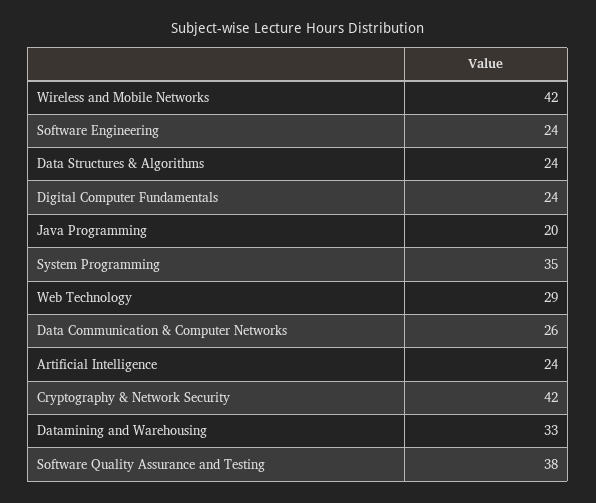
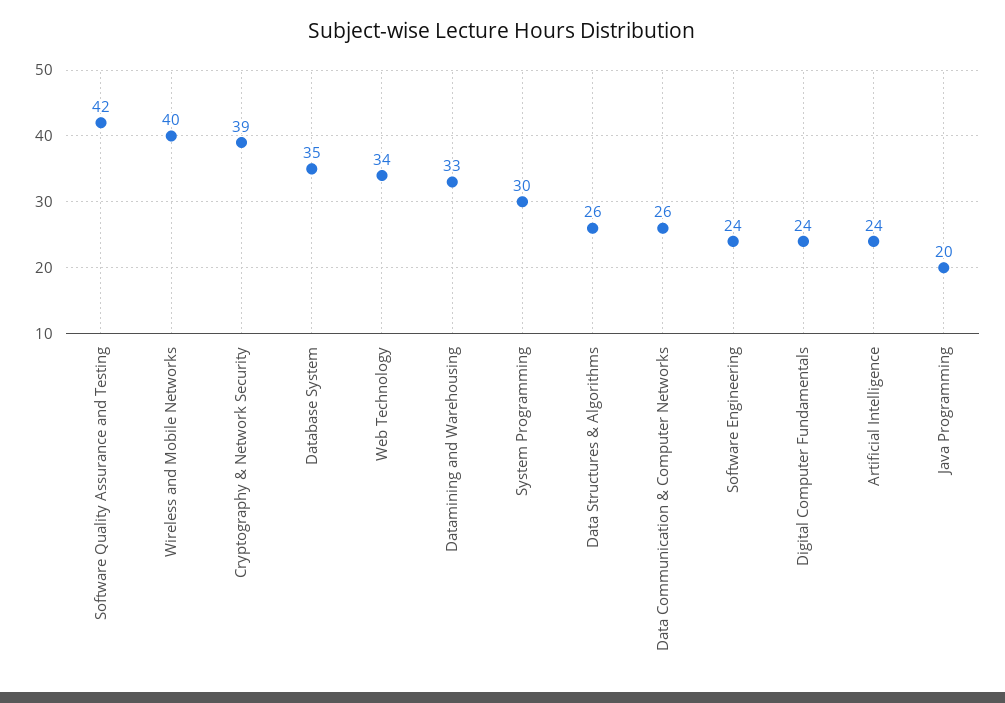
  {
-   "Wireless and Mobile Networks": 42,
+   "Wireless and Mobile Networks": 40,
    "Software Engineering": 24,
-   "Data Structures & Algorithms": 24,
+   "Data Structures & Algorithms": 26,
    "Digital Computer Fundamentals": 24,
    "Java Programming": 20,
-   "System Programming": 35,
+   "System Programming": 30,
-   "Web Technology": 29,
+   "Web Technology": 34,
    "Data Communication & Computer Networks": 26,
    "Artificial Intelligence": 24,
-   "Cryptography & Network Security": 42,
+   "Cryptography & Network Security": 39,
    "Datamining and Warehousing": 33,
-   "Software Quality Assurance and Testing": 38
+   "Software Quality Assurance and Testing": 42,
+   "Database System": 35
  }

